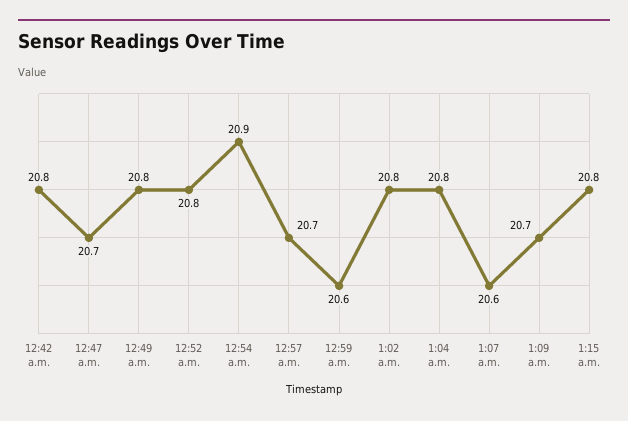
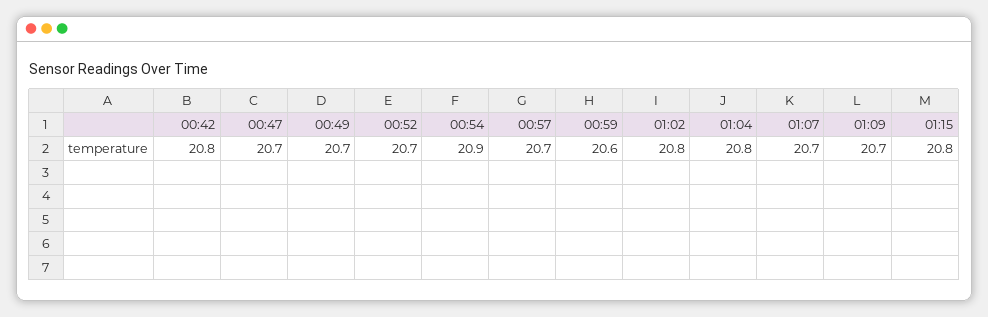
  {
    "12:42 a.m.": 20.8,
    "12:47 a.m.": 20.7,
-   "12:49 a.m.": 20.8,
+   "12:49 a.m.": 20.7,
-   "12:52 a.m.": 20.8,
+   "12:52 a.m.": 20.7,
    "12:54 a.m.": 20.9,
    "12:57 a.m.": 20.7,
    "12:59 a.m.": 20.6,
    "1:02 a.m.": 20.8,
    "1:04 a.m.": 20.8,
-   "1:07 a.m.": 20.6,
+   "1:07 a.m.": 20.7,
    "1:09 a.m.": 20.7,
    "1:15 a.m.": 20.8
  }

